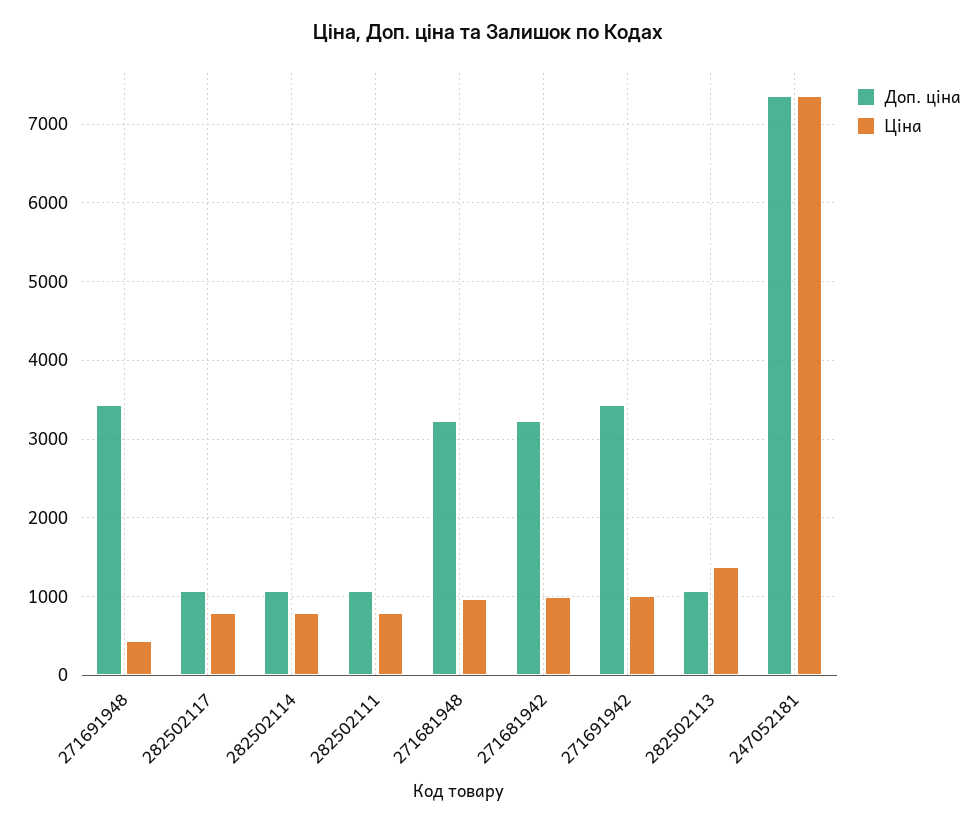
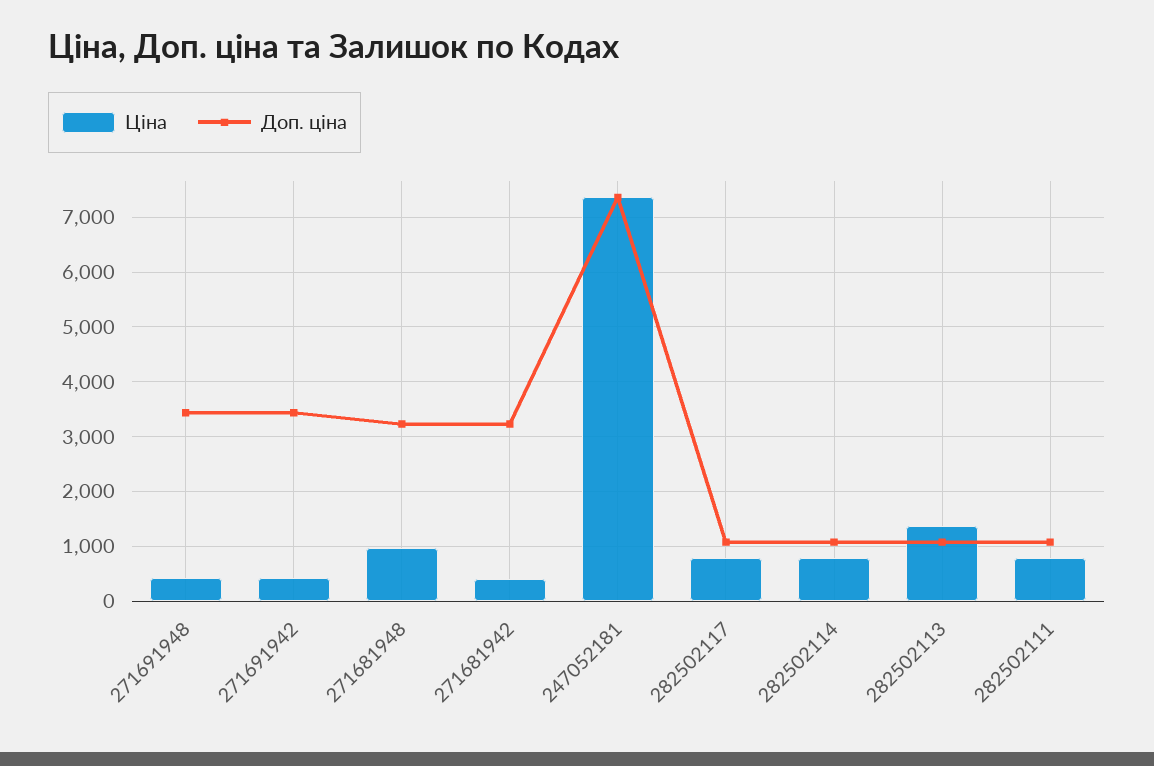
  {
    "Доп. ціна": {
      "271691948": 3400,
      "282502117": 1100,
      "282502114": 1100,
      "282502111": 1100,
      "271681948": 3200,
      "271681942": 3200,
      "271691942": 3400,
      "282502113": 1100,
      "247052181": 7400
    },
    "Ціна": {
      "271691948": 400,
      "282502117": 800,
      "282502114": 800,
      "282502111": 800,
      "271681948": 1000,
-     "271681942": 1000,
+     "271681942": 400,
-     "271691942": 1000,
+     "271691942": 400,
      "282502113": 1400,
      "247052181": 7400
    }
  }

